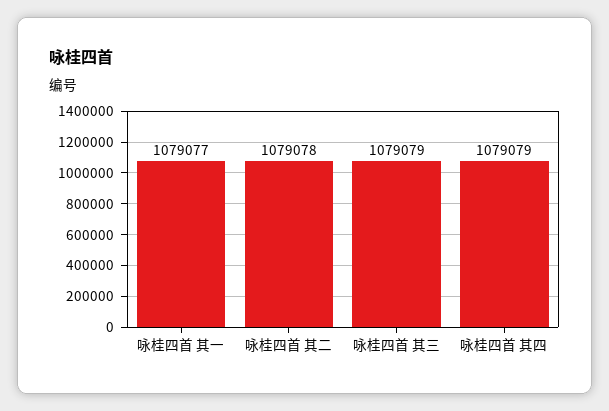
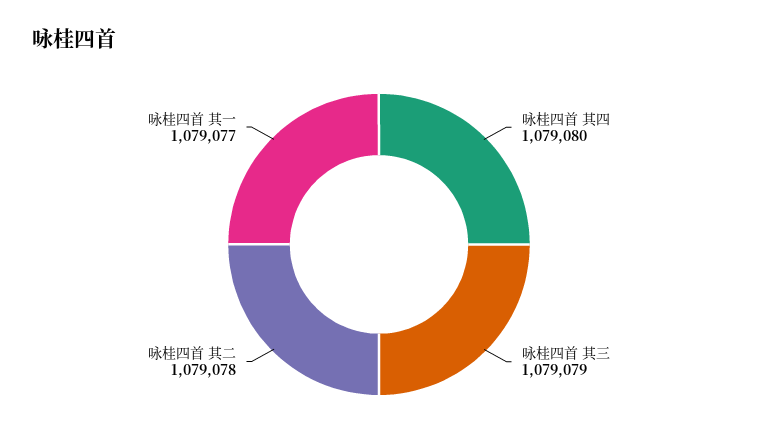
  {
    "咏桂四首 其一": 1079077,
    "咏桂四首 其二": 1079078,
    "咏桂四首 其三": 1079079,
-   "咏桂四首 其四": 1079079
+   "咏桂四首 其四": 1079080
  }

